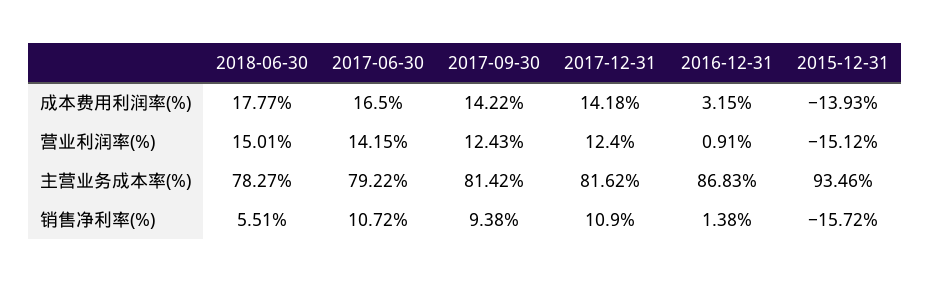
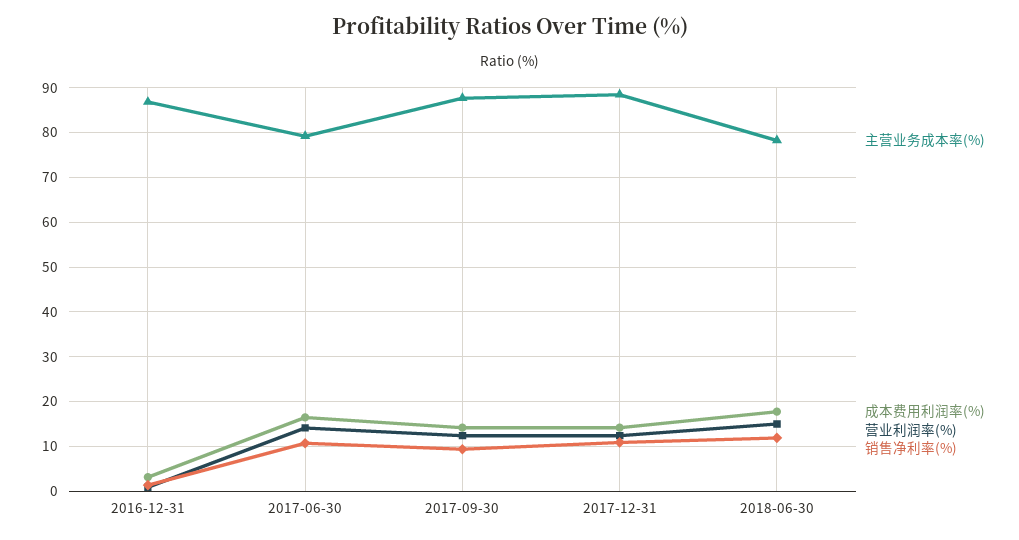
  {
    "成本费用利润率(%)": {
      "2018-06-30": 17.77,
      "2017-06-30": 16.5,
      "2017-09-30": 14.22,
      "2017-12-31": 14.18,
-     "2016-12-31": 3.15,
+     "2016-12-31": 3.15
-     "2015-12-31": -13.93
    },
    "营业利润率(%)": {
      "2018-06-30": 15.01,
      "2017-06-30": 14.15,
      "2017-09-30": 12.43,
      "2017-12-31": 12.4,
-     "2016-12-31": 0.91,
+     "2016-12-31": 0.91
-     "2015-12-31": -15.12
    },
    "主营业务成本率(%)": {
      "2018-06-30": 78.27,
      "2017-06-30": 79.22,
-     "2017-09-30": 81.42,
+     "2017-09-30": 88,
-     "2017-12-31": 81.62,
+     "2017-12-31": 88,
-     "2016-12-31": 86.83,
+     "2016-12-31": 86.83
-     "2015-12-31": 93.46
    },
    "销售净利率(%)": {
-     "2018-06-30": 5.51,
+     "2018-06-30": 12,
      "2017-06-30": 10.72,
      "2017-09-30": 9.38,
      "2017-12-31": 10.9,
-     "2016-12-31": 1.38,
+     "2016-12-31": 1.38
-     "2015-12-31": -15.72
    }
  }

